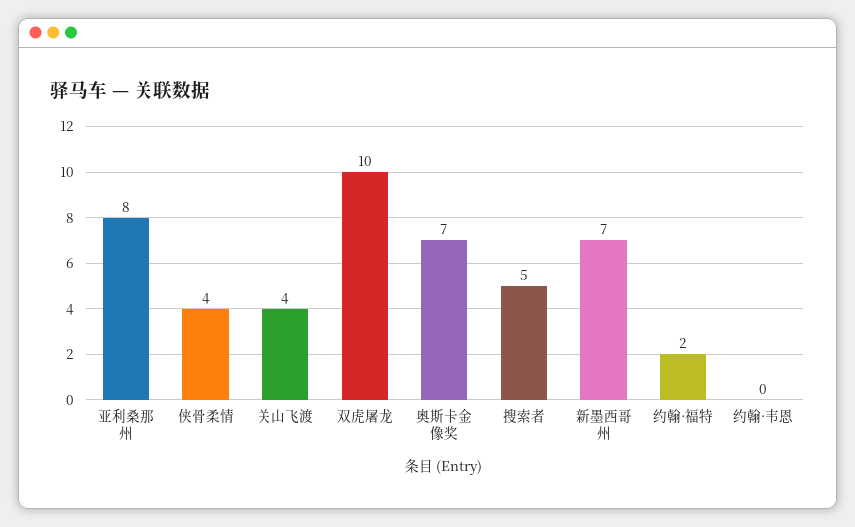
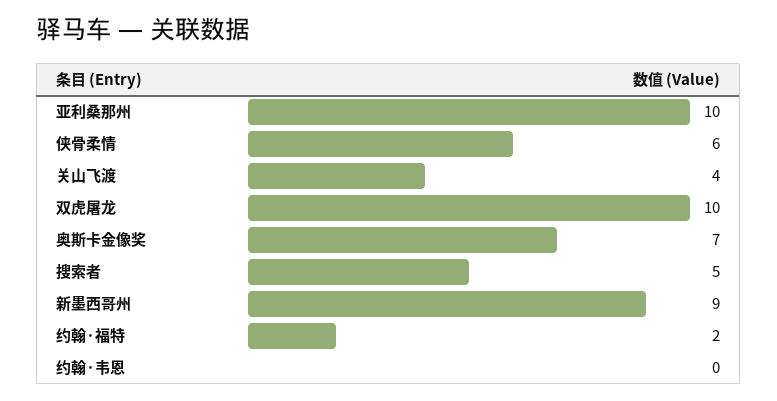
  {
-   "亚利桑那州": 8,
+   "亚利桑那州": 10,
-   "侠骨柔情": 4,
+   "侠骨柔情": 6,
    "关山飞渡": 4,
    "双虎屠龙": 10,
    "奥斯卡金像奖": 7,
    "搜索者": 5,
-   "新墨西哥州": 7,
+   "新墨西哥州": 9,
    "约翰·福特": 2,
    "约翰·韦恩": 0
  }

